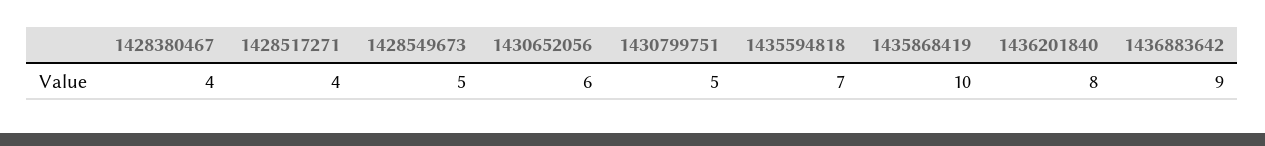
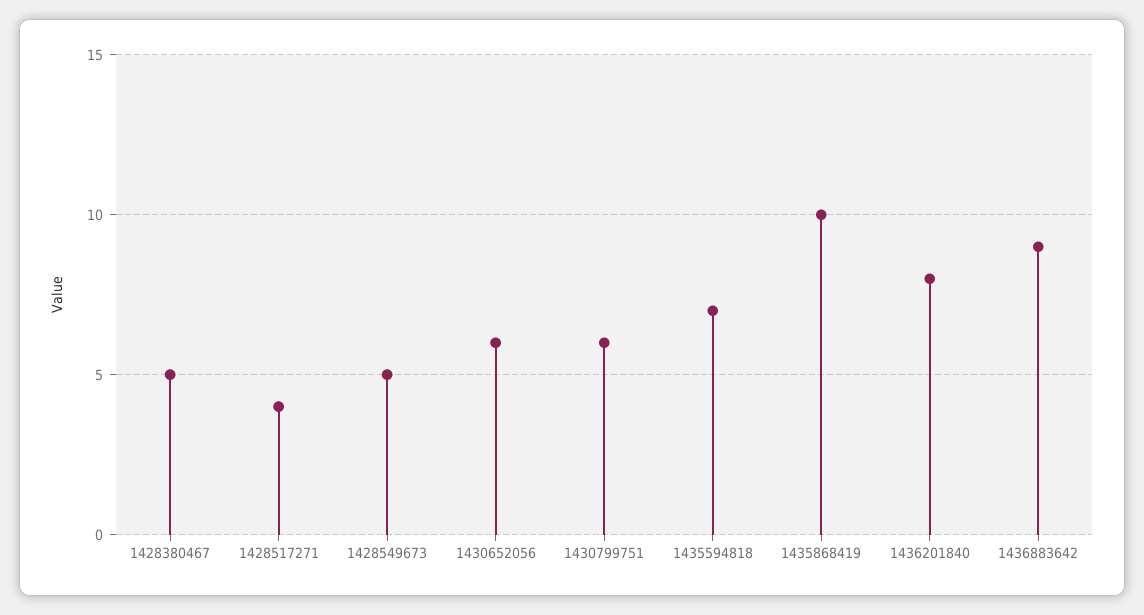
  {
-   "1428380467": 4,
+   "1428380467": 5,
    "1428517271": 4,
    "1428549673": 5,
    "1430652056": 6,
-   "1430799751": 5,
+   "1430799751": 6,
    "1435594818": 7,
    "1435868419": 10,
    "1436201840": 8,
    "1436883642": 9
  }

